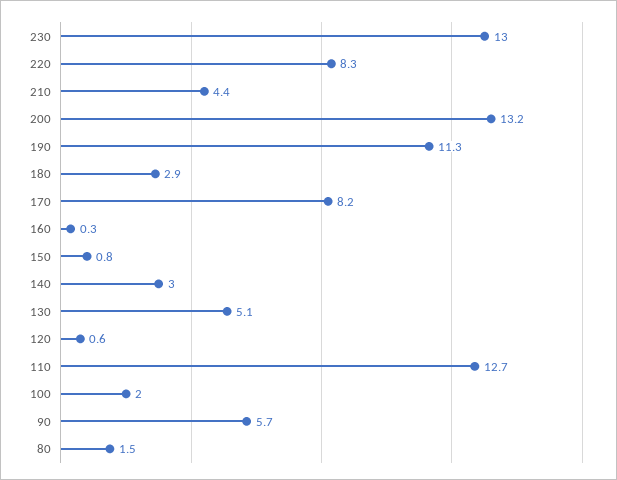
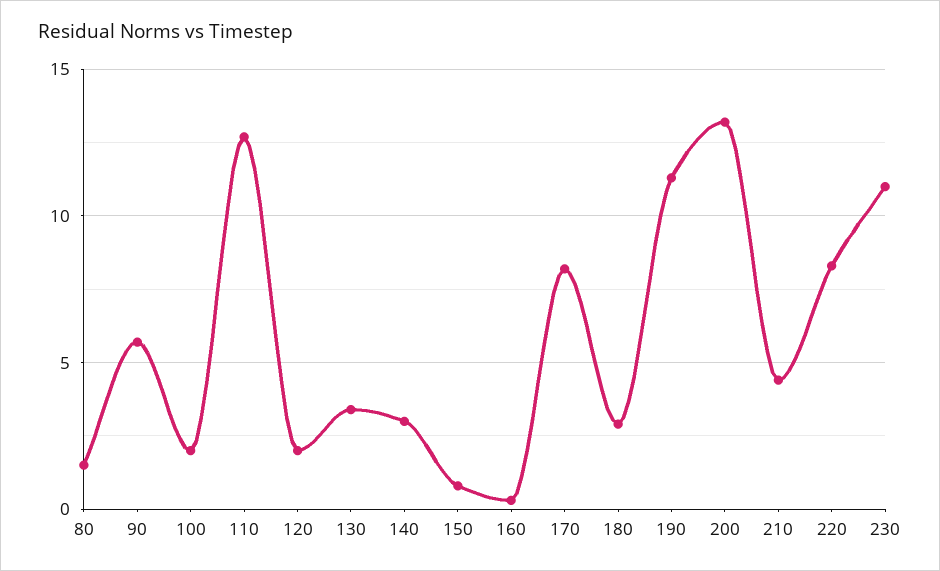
  {
-   "230": 13,
+   "230": 11,
    "220": 8.3,
    "210": 4.4,
    "200": 13.2,
    "190": 11.3,
    "180": 2.9,
    "170": 8.2,
    "160": 0.3,
    "150": 0.8,
    "140": 3,
-   "130": 5.1,
+   "130": 3.5,
-   "120": 0.6,
+   "120": 2,
    "110": 12.7,
    "100": 2,
    "90": 5.7,
    "80": 1.5
  }

